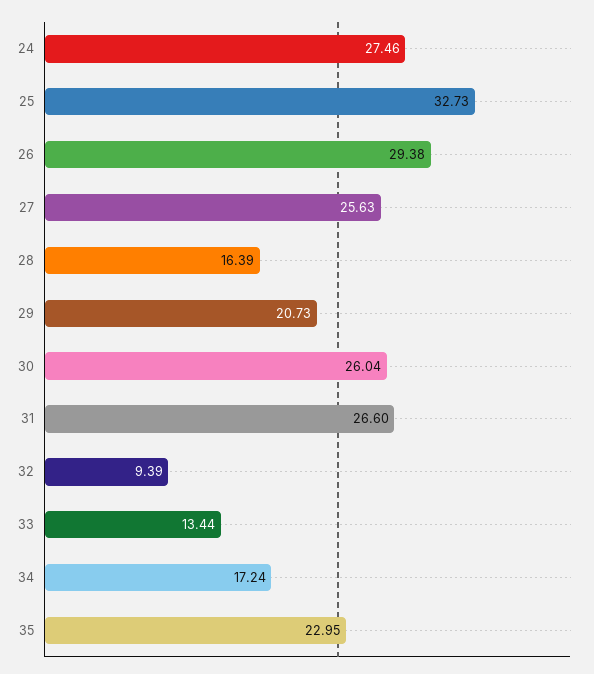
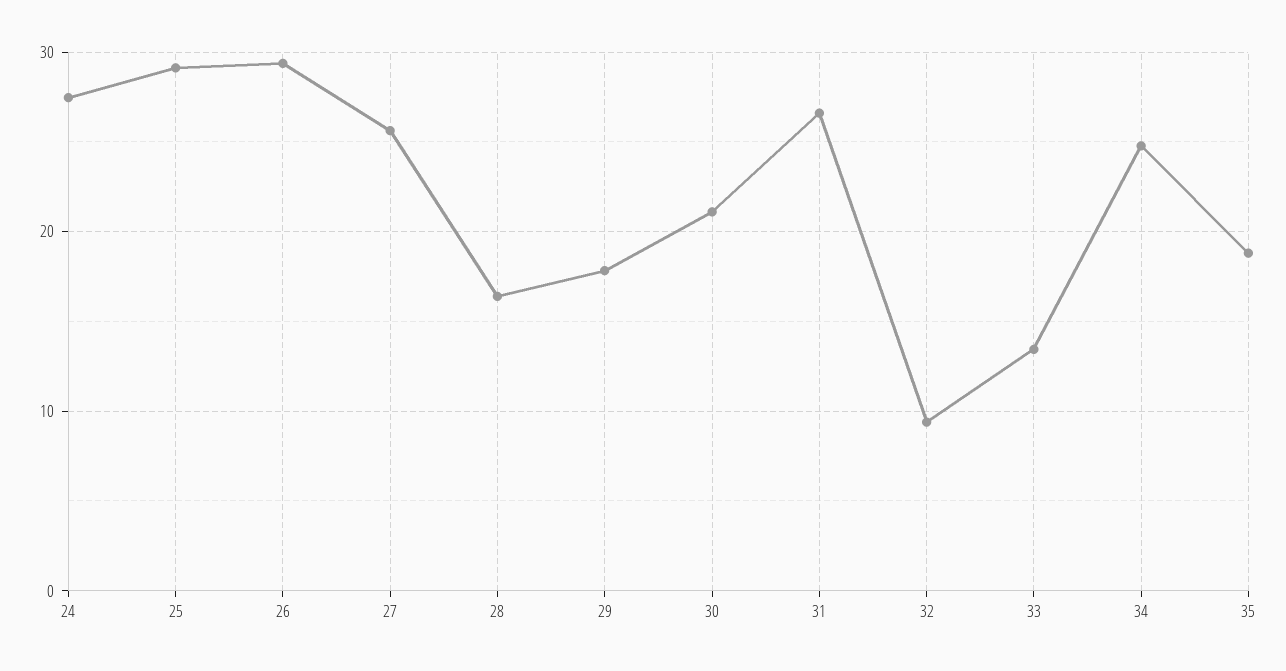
  {
    "24": 27.46,
-   "25": 32.73,
+   "25": 29,
    "26": 29.38,
    "27": 25.63,
    "28": 16.39,
-   "29": 20.73,
+   "29": 18,
-   "30": 26.04,
+   "30": 21,
    "31": 26.6,
    "32": 9.39,
    "33": 13.44,
-   "34": 17.24,
+   "34": 25,
-   "35": 22.95
+   "35": 19
  }

